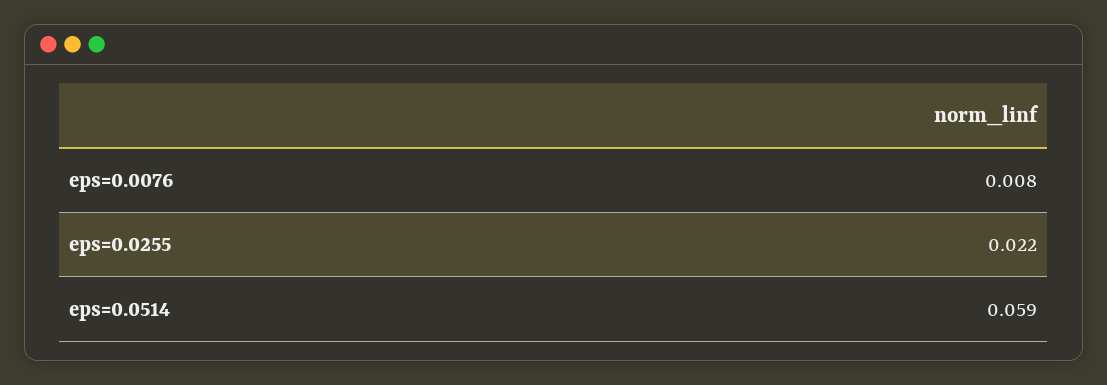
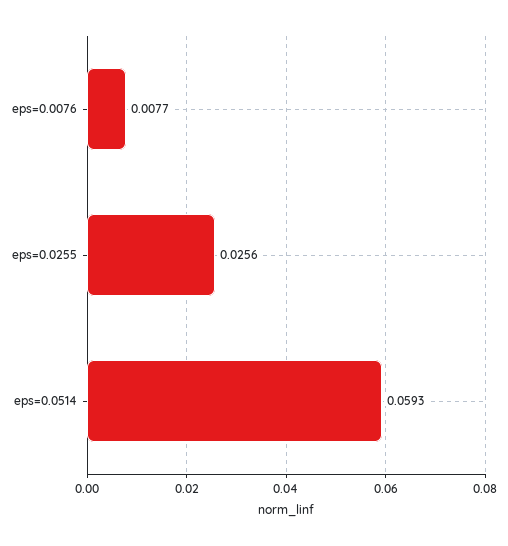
  {
    "eps=0.0076": 0.0077,
-   "eps=0.0255": 0.022,
+   "eps=0.0255": 0.0256,
    "eps=0.0514": 0.0593
  }

